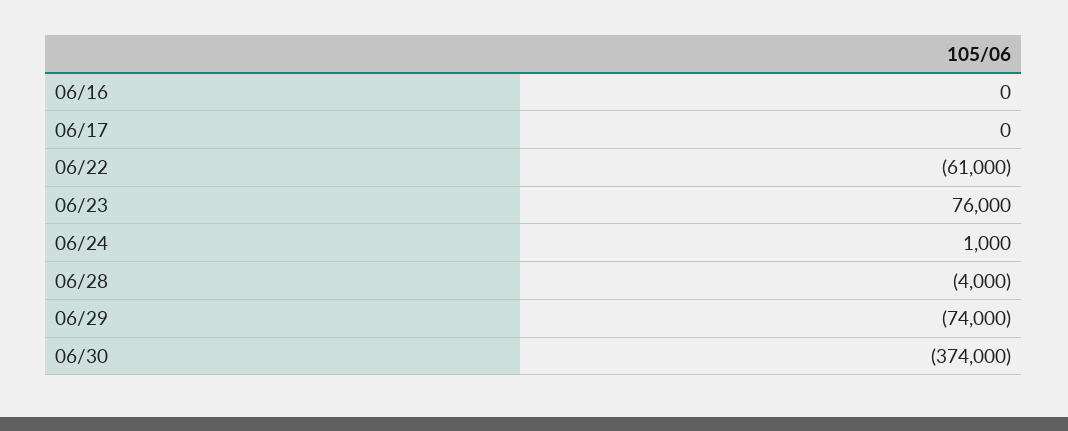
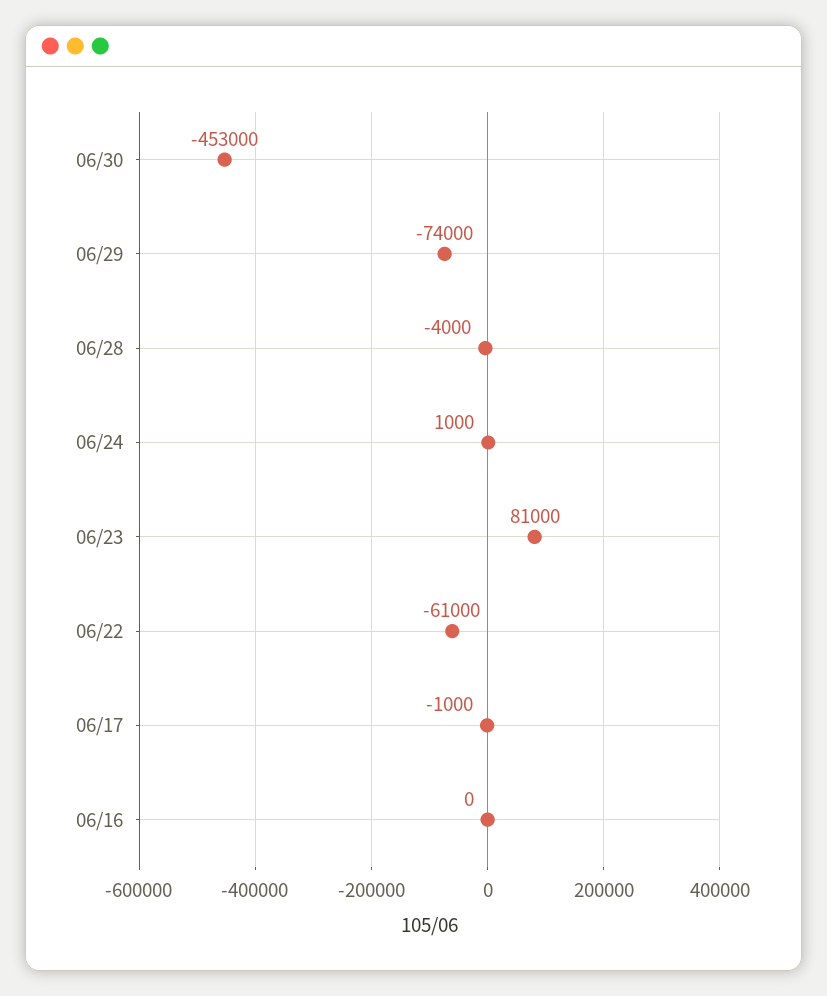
  {
    "06/16": 0,
-   "06/17": 0,
+   "06/17": -1000,
    "06/22": -61000,
-   "06/23": 76000,
+   "06/23": 81000,
    "06/24": 1000,
    "06/28": -4000,
    "06/29": -74000,
-   "06/30": -374000
+   "06/30": -453000
  }

